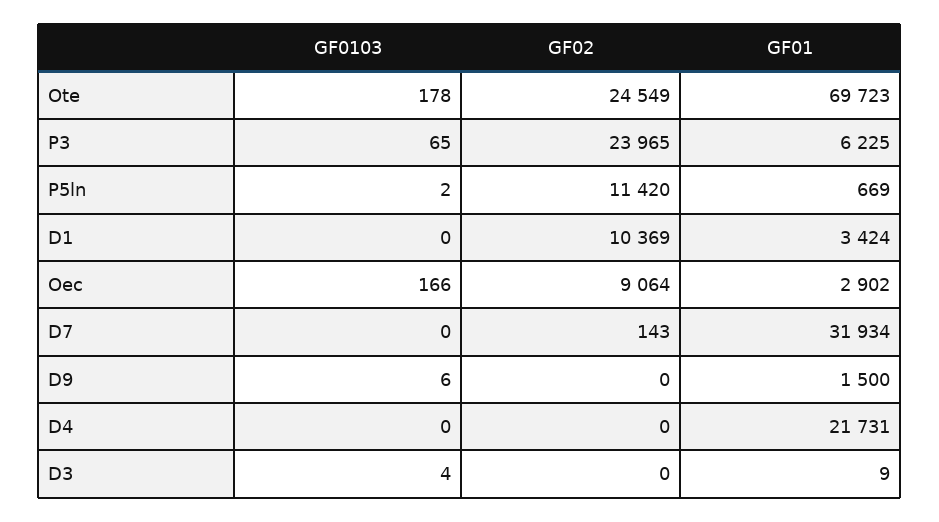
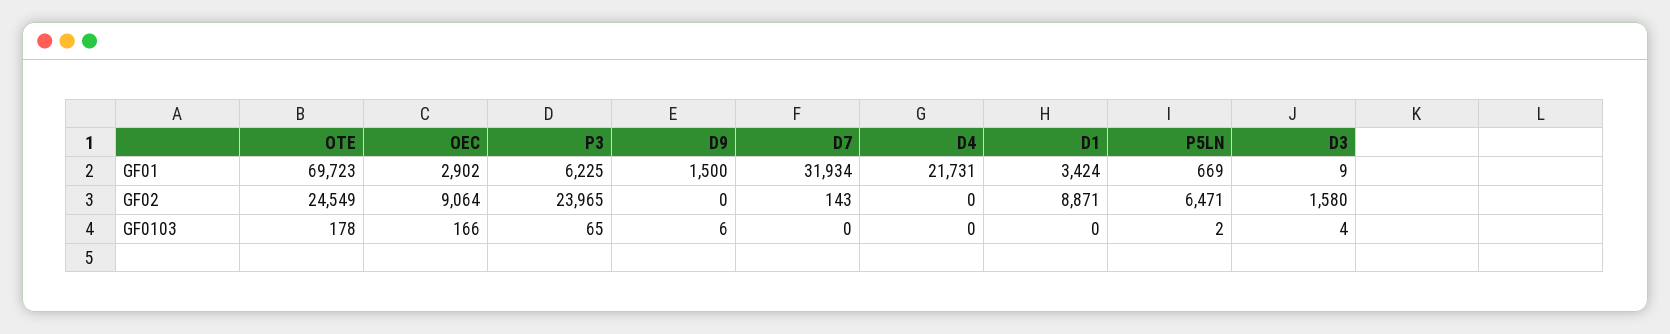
  {
    "GF0103": {
      "Ote": 178,
      "P3": 65,
      "P5ln": 2,
      "D1": 0,
      "Oec": 166,
      "D7": 0,
      "D9": 6,
      "D4": 0,
      "D3": 4
    },
    "GF02": {
      "Ote": 24549,
      "P3": 23965,
-     "P5ln": 11420,
+     "P5ln": 6471,
-     "D1": 10369,
+     "D1": 8871,
      "Oec": 9064,
      "D7": 143,
      "D9": 0,
      "D4": 0,
-     "D3": 0
+     "D3": 1580
    },
    "GF01": {
      "Ote": 69723,
      "P3": 6225,
      "P5ln": 669,
      "D1": 3424,
      "Oec": 2902,
      "D7": 31934,
      "D9": 1500,
      "D4": 21731,
      "D3": 9
    }
  }

